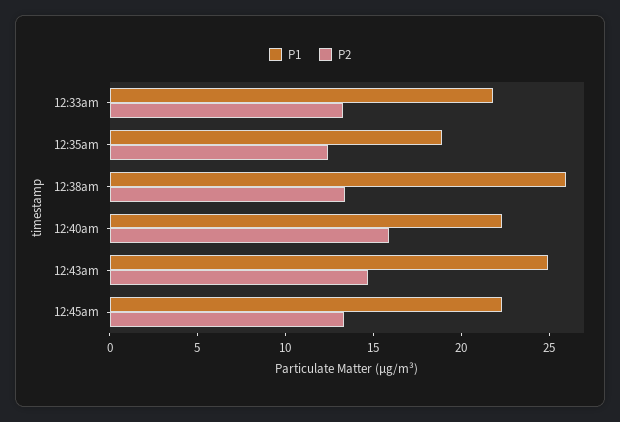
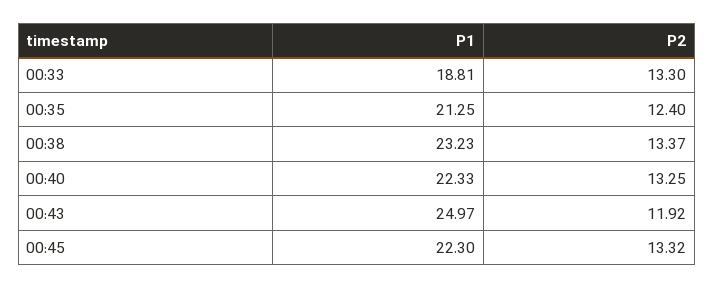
  {
    "P1": {
-     "12:33am": 22,
+     "12:33am": 18.81,
-     "12:35am": 19,
+     "12:35am": 21.25,
-     "12:38am": 26,
+     "12:38am": 23.23,
      "12:40am": 22.33,
      "12:43am": 24.97,
      "12:45am": 22.3
    },
    "P2": {
      "12:33am": 13.3,
      "12:35am": 12.4,
      "12:38am": 13.37,
-     "12:40am": 16,
+     "12:40am": 13.25,
-     "12:43am": 15,
+     "12:43am": 11.92,
      "12:45am": 13.32
    }
  }

